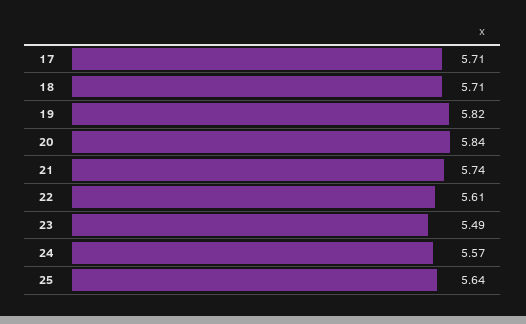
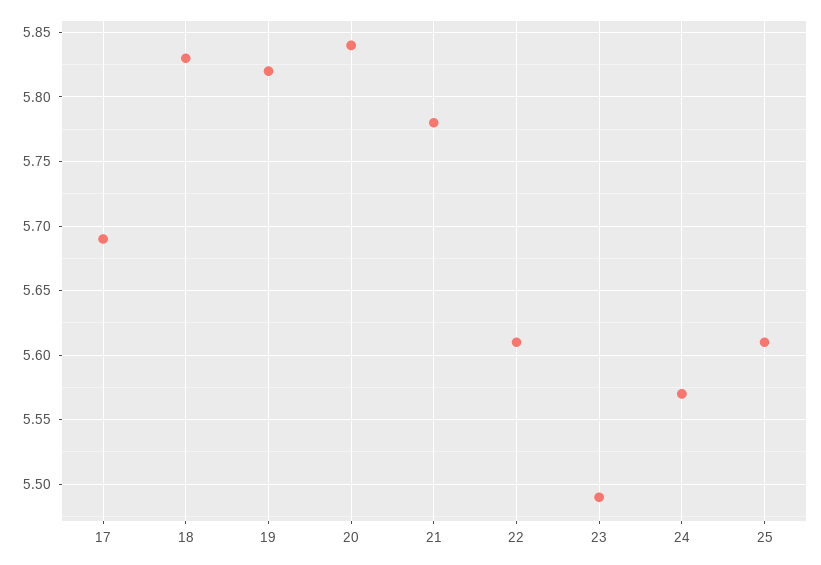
  {
-   "17": 5.71,
+   "17": 5.69,
-   "18": 5.71,
+   "18": 5.83,
    "19": 5.82,
    "20": 5.84,
-   "21": 5.74,
+   "21": 5.78,
    "22": 5.61,
    "23": 5.49,
    "24": 5.57,
-   "25": 5.64
+   "25": 5.61
  }

